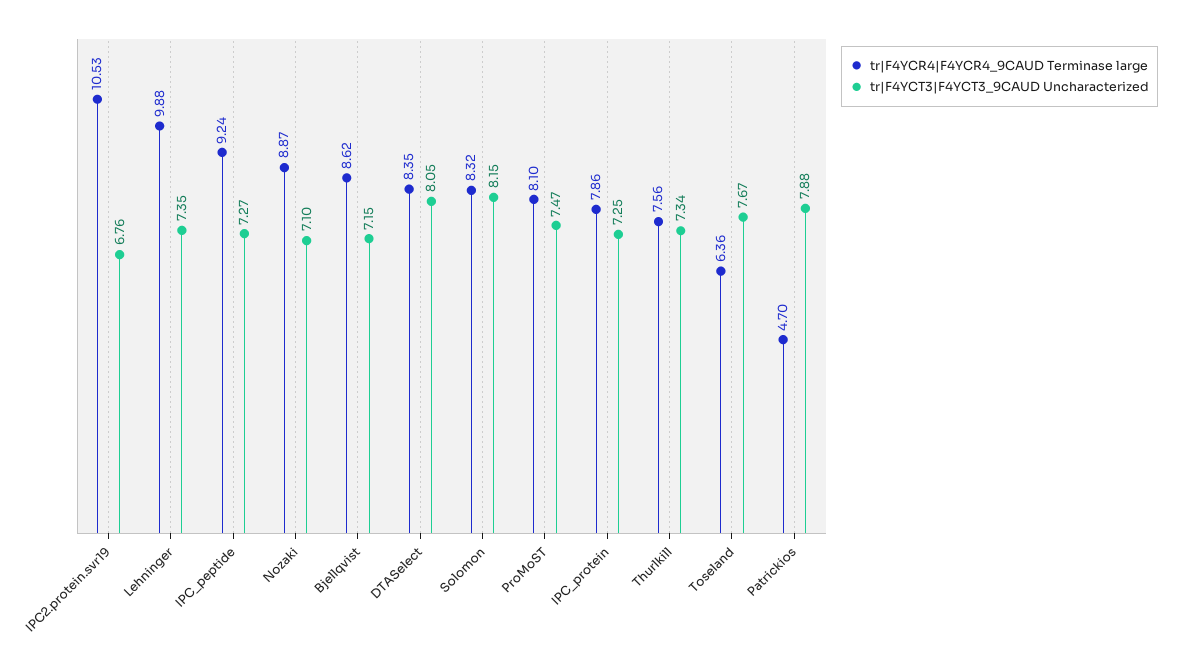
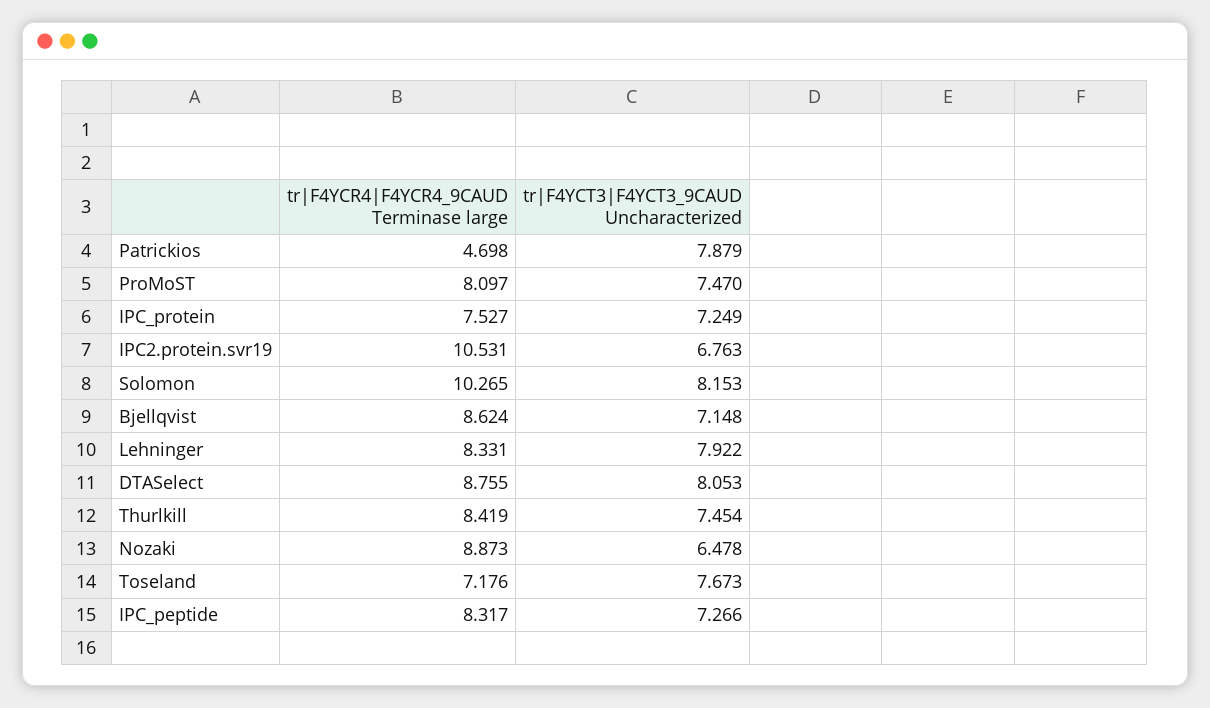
  {
    "tr|F4YCR4|F4YCR4_9CAUD Terminase large": {
      "IPC2.protein.svr19": 10.531,
-     "Lehninger": 9.88,
+     "Lehninger": 8.331,
-     "IPC_peptide": 9.24,
+     "IPC_peptide": 8.317,
      "Nozaki": 8.873,
      "Bjellqvist": 8.624,
-     "DTASelect": 8.35,
+     "DTASelect": 8.755,
-     "Solomon": 8.32,
+     "Solomon": 10.265,
      "ProMoST": 8.097,
-     "IPC_protein": 7.86,
+     "IPC_protein": 7.527,
-     "Thurlkill": 7.56,
+     "Thurlkill": 8.419,
-     "Toseland": 6.36,
+     "Toseland": 7.176,
      "Patrickios": 4.698
    },
    "tr|F4YCT3|F4YCT3_9CAUD Uncharacterized": {
      "IPC2.protein.svr19": 6.763,
-     "Lehninger": 7.35,
+     "Lehninger": 7.922,
      "IPC_peptide": 7.266,
-     "Nozaki": 7.1,
+     "Nozaki": 6.478,
      "Bjellqvist": 7.148,
      "DTASelect": 8.053,
      "Solomon": 8.153,
      "ProMoST": 7.47,
      "IPC_protein": 7.249,
-     "Thurlkill": 7.34,
+     "Thurlkill": 7.454,
      "Toseland": 7.673,
      "Patrickios": 7.879
    }
  }

